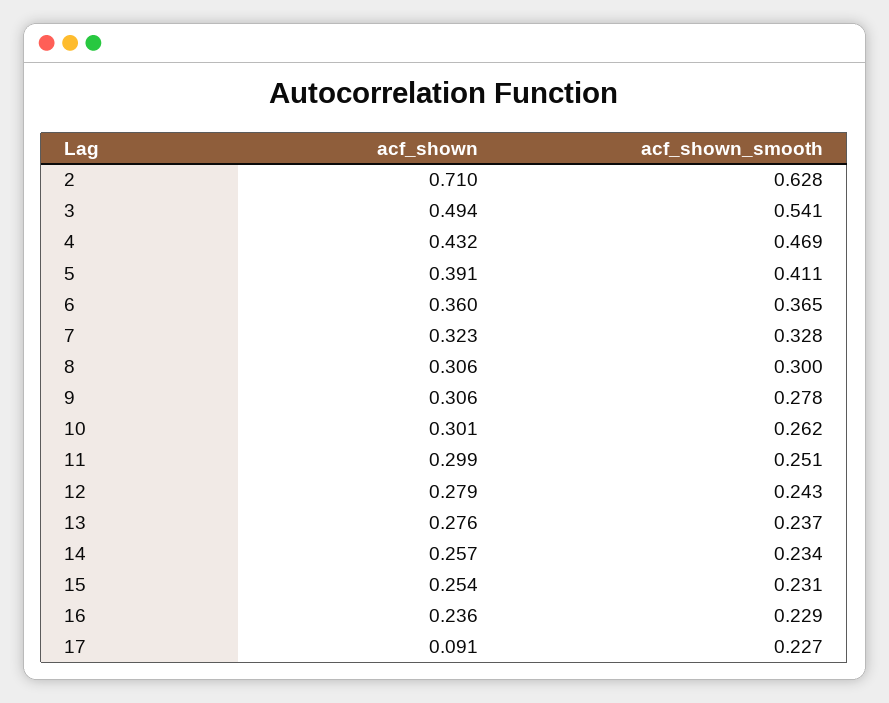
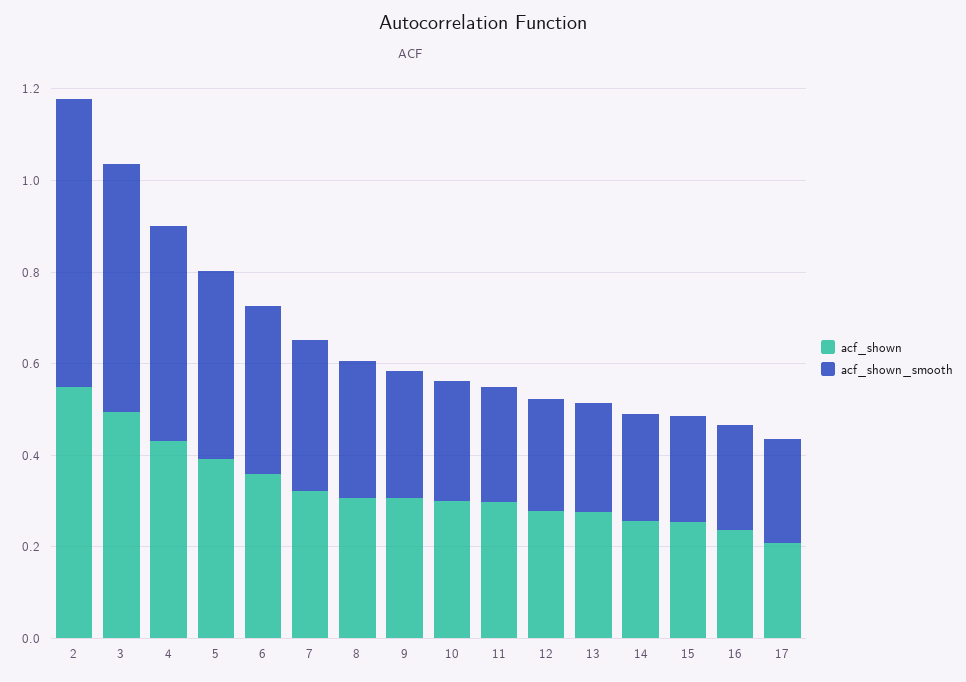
  {
    "acf_shown": {
-     "2": 0.71,
+     "2": 0.55,
      "3": 0.494,
      "4": 0.432,
      "5": 0.391,
      "6": 0.36,
      "7": 0.323,
      "8": 0.306,
      "9": 0.306,
      "10": 0.301,
      "11": 0.299,
      "12": 0.279,
      "13": 0.276,
      "14": 0.257,
      "15": 0.254,
      "16": 0.236,
-     "17": 0.091
+     "17": 0.2
    },
    "acf_shown_smooth": {
      "2": 0.628,
      "3": 0.541,
      "4": 0.469,
      "5": 0.411,
      "6": 0.365,
      "7": 0.328,
      "8": 0.3,
      "9": 0.278,
      "10": 0.262,
      "11": 0.251,
      "12": 0.243,
      "13": 0.237,
      "14": 0.234,
      "15": 0.231,
      "16": 0.229,
      "17": 0.227
    }
  }

